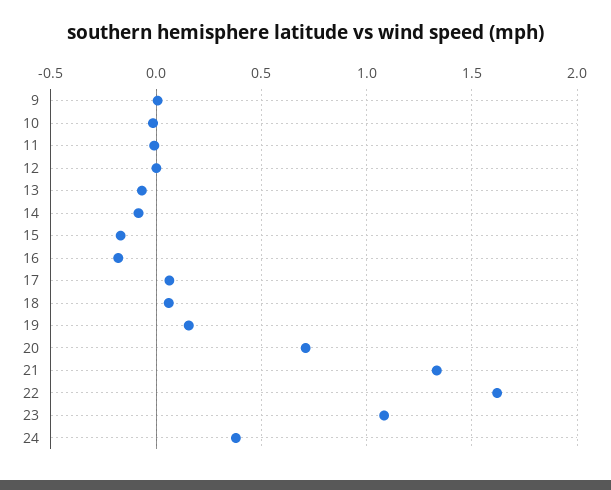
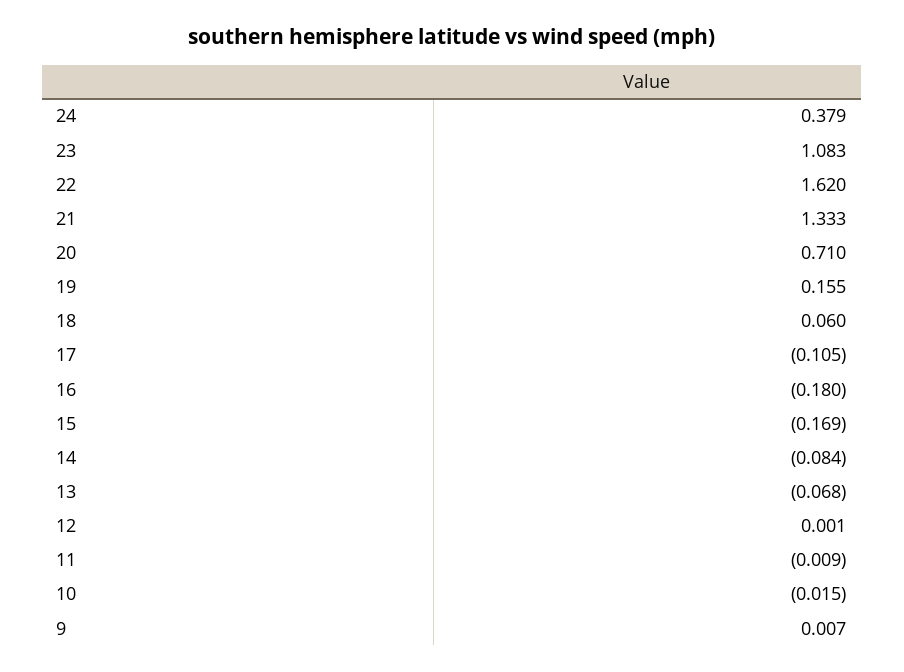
  {
    "9": 0.007,
    "10": -0.015,
    "11": -0.009,
    "12": 0.001,
    "13": -0.068,
    "14": -0.084,
    "15": -0.169,
    "16": -0.18,
-   "17": 0.05,
+   "17": -0.105,
    "18": 0.06,
    "19": 0.155,
    "20": 0.71,
    "21": 1.333,
    "22": 1.62,
    "23": 1.083,
    "24": 0.379
  }

